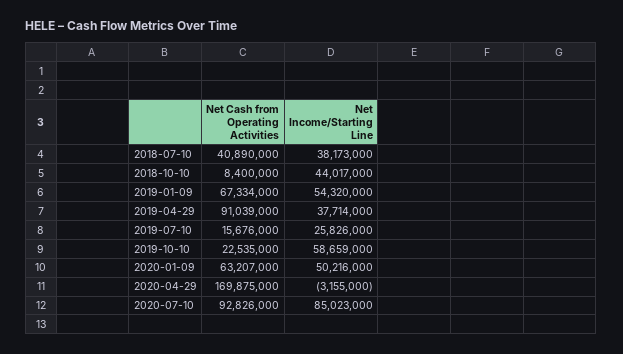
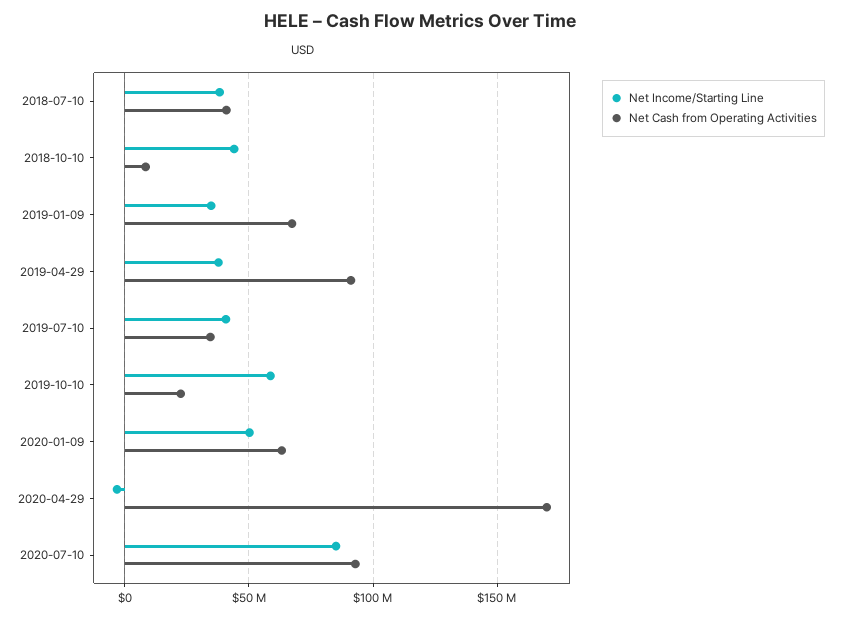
  {
    "Net Cash from Operating Activities": {
      "2018-07-10": 40890000,
      "2018-10-10": 8400000,
      "2019-01-09": 67334000,
      "2019-04-29": 91039000,
-     "2019-07-10": 15676000,
+     "2019-07-10": 35000000,
      "2019-10-10": 22535000,
      "2020-01-09": 63207000,
      "2020-04-29": 169875000,
      "2020-07-10": 92826000
    },
    "Net Income/Starting Line": {
      "2018-07-10": 38173000,
      "2018-10-10": 44017000,
-     "2019-01-09": 54320000,
+     "2019-01-09": 35000000,
      "2019-04-29": 37714000,
-     "2019-07-10": 25826000,
+     "2019-07-10": 40000000,
      "2019-10-10": 58659000,
      "2020-01-09": 50216000,
      "2020-04-29": -3155000,
      "2020-07-10": 85023000
    }
  }

